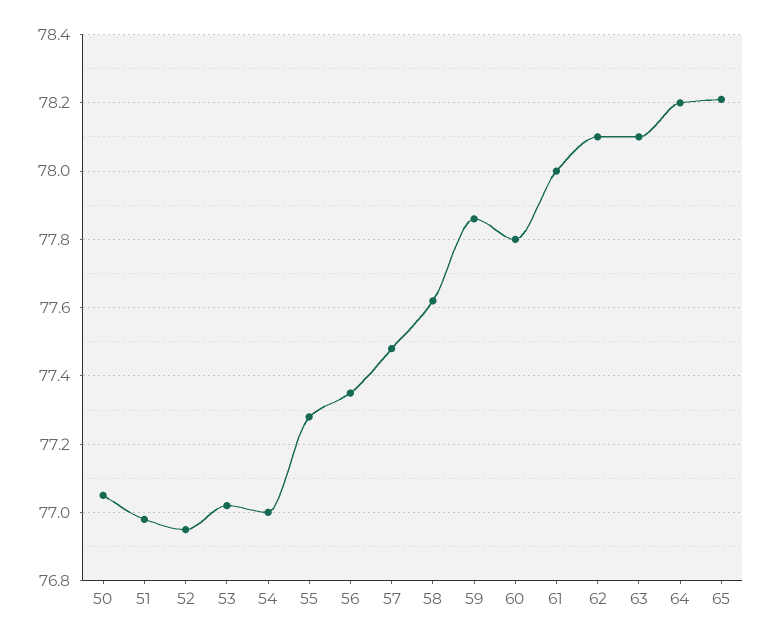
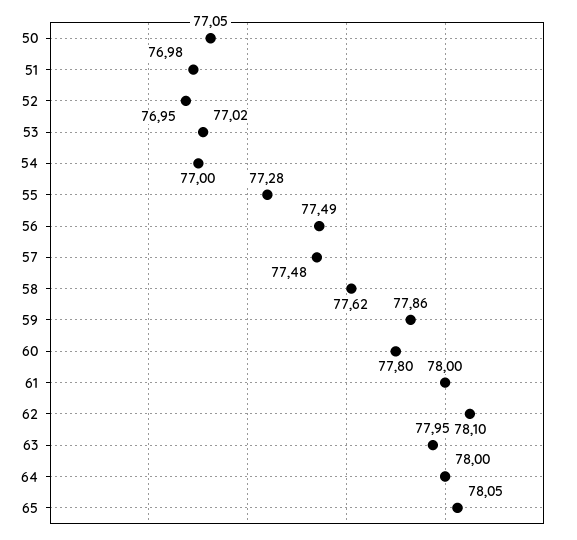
  {
    "50": 77.05,
    "51": 76.98,
    "52": 76.95,
    "53": 77.02,
    "54": 77,
    "55": 77.28,
-   "56": 77.35,
+   "56": 77.49,
    "57": 77.48,
    "58": 77.62,
    "59": 77.86,
    "60": 77.8,
    "61": 78,
    "62": 78.1,
-   "63": 78.1,
+   "63": 77.95,
-   "64": 78.2,
+   "64": 78,
-   "65": 78.2
+   "65": 78.05
  }

